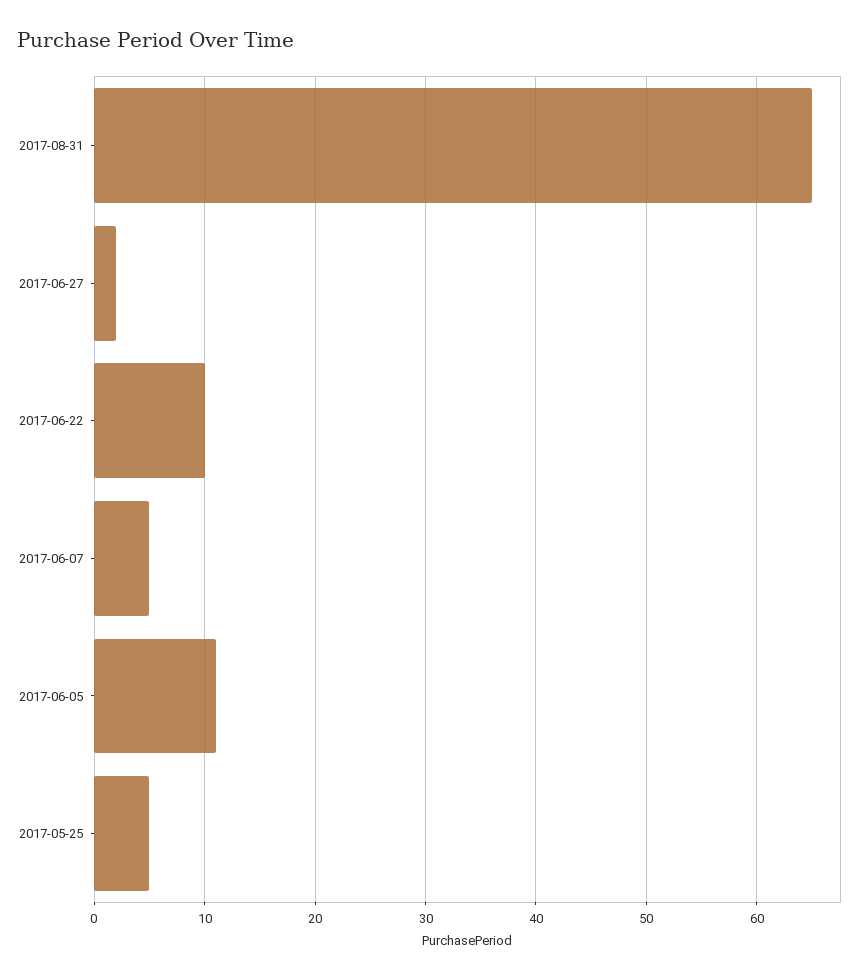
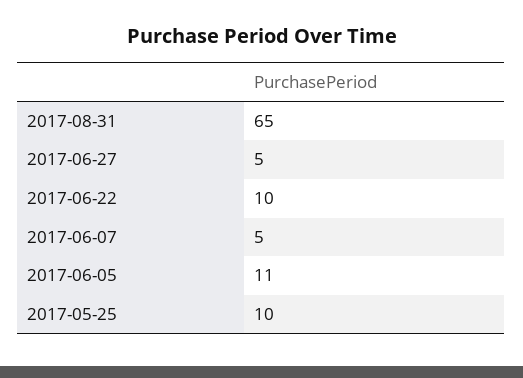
  {
    "2017-08-31": 65,
-   "2017-06-27": 2,
+   "2017-06-27": 5,
    "2017-06-22": 10,
    "2017-06-07": 5,
    "2017-06-05": 11,
-   "2017-05-25": 5
+   "2017-05-25": 10
  }

